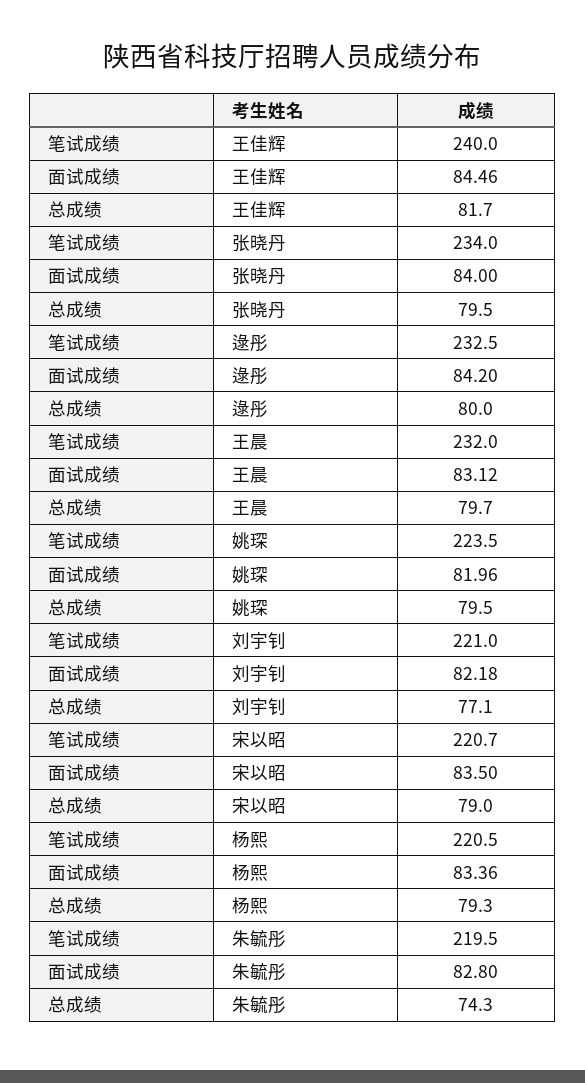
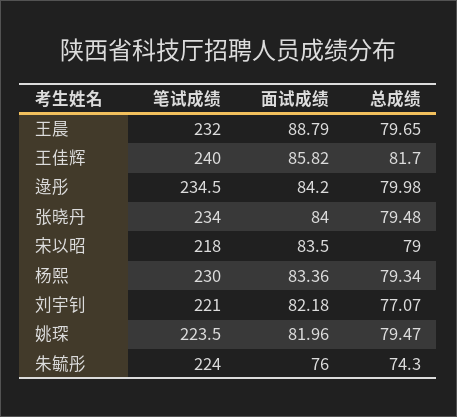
  {
    "笔试成绩": {
      "王佳辉": 240,
      "张晓丹": 234,
-     "逯彤": 232.5,
+     "逯彤": 234.5,
      "王晨": 232,
      "姚琛": 223.5,
      "刘宇钊": 221,
-     "宋以昭": 220.7,
+     "宋以昭": 218,
-     "杨熙": 220.5,
+     "杨熙": 230,
-     "朱毓彤": 219.5
+     "朱毓彤": 224
    },
    "面试成绩": {
-     "王佳辉": 84.46,
+     "王佳辉": 85.82,
      "张晓丹": 84,
      "逯彤": 84.2,
-     "王晨": 83.12,
+     "王晨": 88.79,
      "姚琛": 81.96,
      "刘宇钊": 82.18,
      "宋以昭": 83.5,
      "杨熙": 83.36,
-     "朱毓彤": 82.8
+     "朱毓彤": 76
    },
    "总成绩": {
      "王佳辉": 81.7,
      "张晓丹": 79.48,
      "逯彤": 79.98,
      "王晨": 79.65,
      "姚琛": 79.47,
      "刘宇钊": 77.07,
      "宋以昭": 79,
      "杨熙": 79.34,
      "朱毓彤": 74.3
    }
  }

